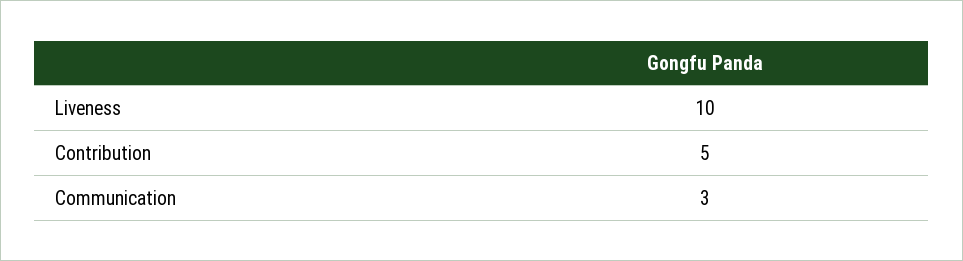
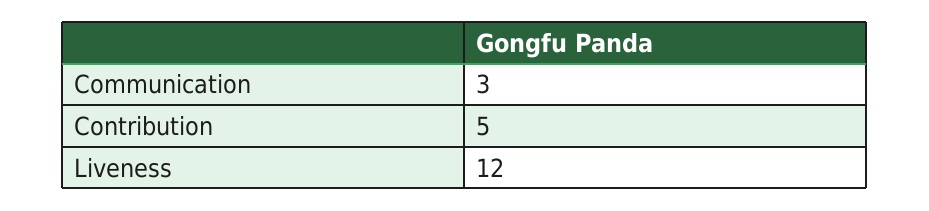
  {
-   "Liveness": 10,
+   "Liveness": 12,
    "Contribution": 5,
    "Communication": 3
  }

